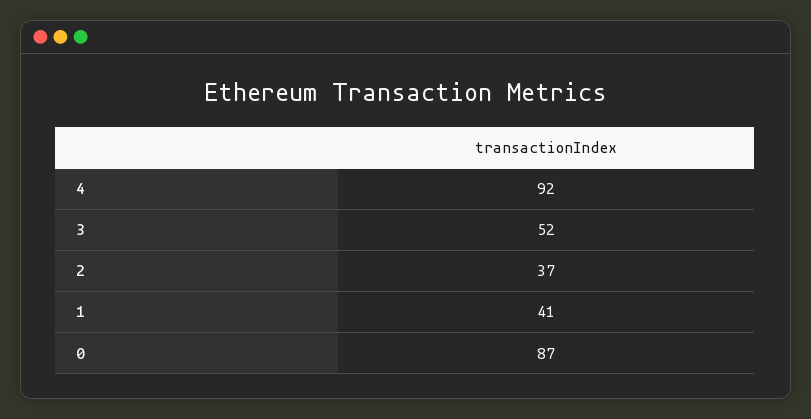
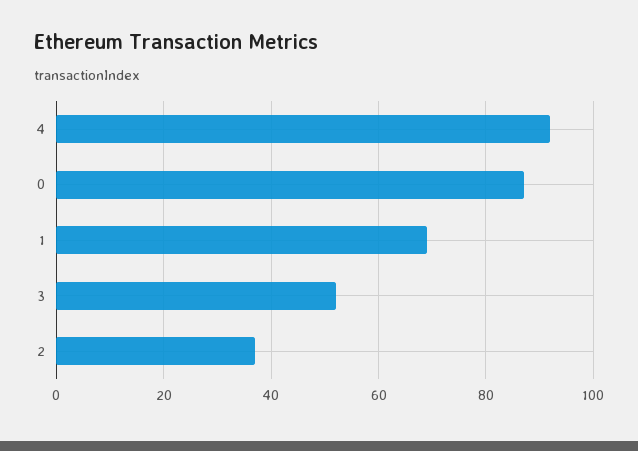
  {
    "4": 92,
    "3": 52,
    "2": 37,
-   "1": 41,
+   "1": 70,
    "0": 87
  }

